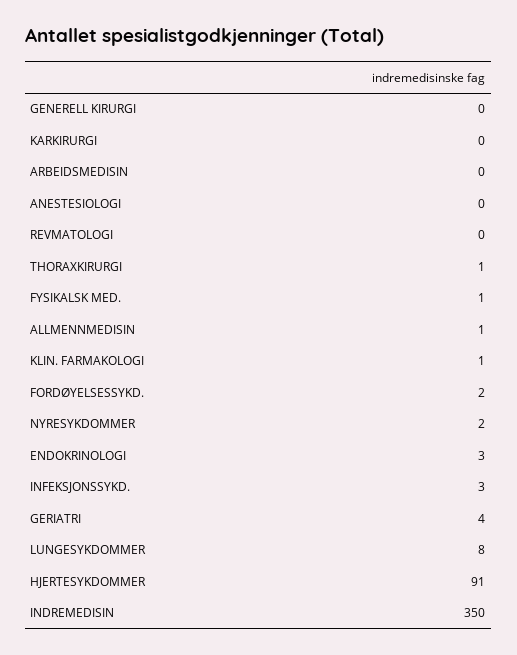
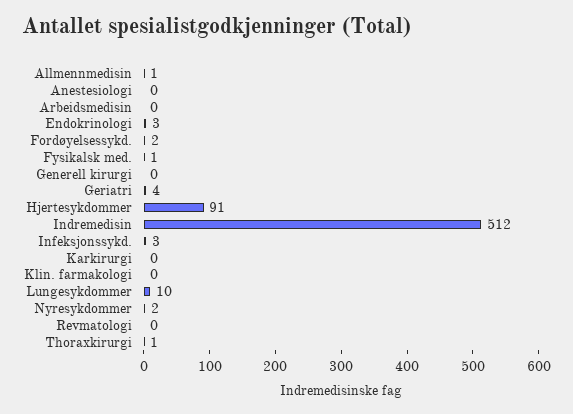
  {
    "GENERELL KIRURGI": 0,
    "KARKIRURGI": 0,
    "ARBEIDSMEDISIN": 0,
    "ANESTESIOLOGI": 0,
    "REVMATOLOGI": 0,
    "THORAXKIRURGI": 1,
    "FYSIKALSK MED.": 1,
    "ALLMENNMEDISIN": 1,
-   "KLIN. FARMAKOLOGI": 1,
+   "KLIN. FARMAKOLOGI": 0,
    "FORDØYELSESSYKD.": 2,
    "NYRESYKDOMMER": 2,
    "ENDOKRINOLOGI": 3,
    "INFEKSJONSSYKD.": 3,
    "GERIATRI": 4,
-   "LUNGESYKDOMMER": 8,
+   "LUNGESYKDOMMER": 10,
    "HJERTESYKDOMMER": 91,
-   "INDREMEDISIN": 350
+   "INDREMEDISIN": 512
  }

